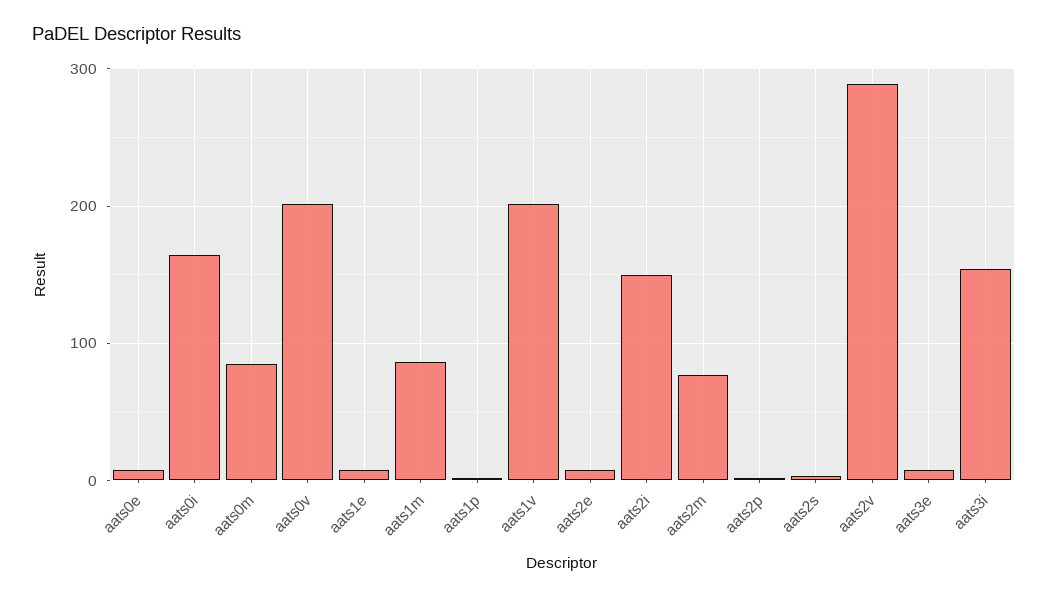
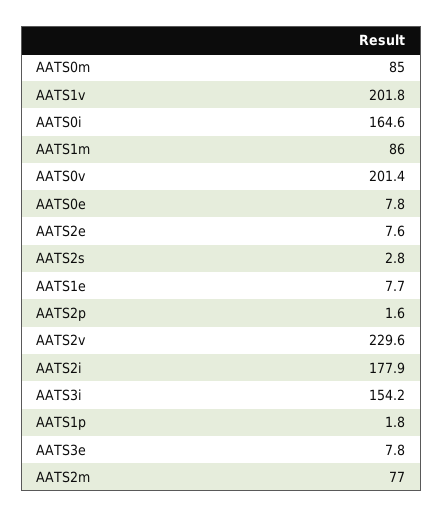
  {
    "aats0e": 7.8,
    "aats0i": 164.6,
    "aats0m": 85,
    "aats0v": 201.4,
    "aats1e": 7.7,
    "aats1m": 86,
    "aats1p": 1.8,
    "aats1v": 201.8,
    "aats2e": 7.6,
-   "aats2i": 150,
+   "aats2i": 177.9,
    "aats2m": 77,
    "aats2p": 1.6,
    "aats2s": 2.8,
-   "aats2v": 290,
+   "aats2v": 229.6,
    "aats3e": 7.8,
    "aats3i": 154.2
  }

